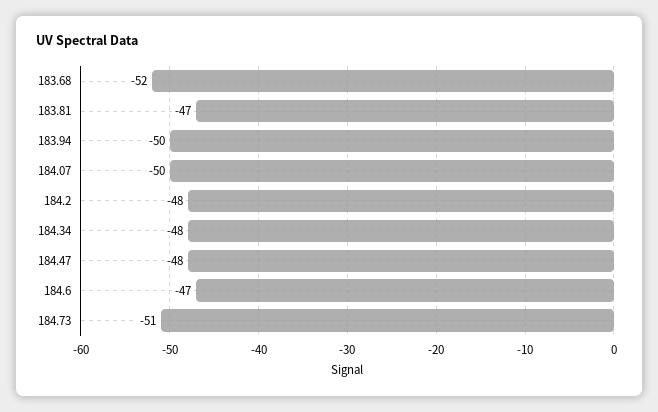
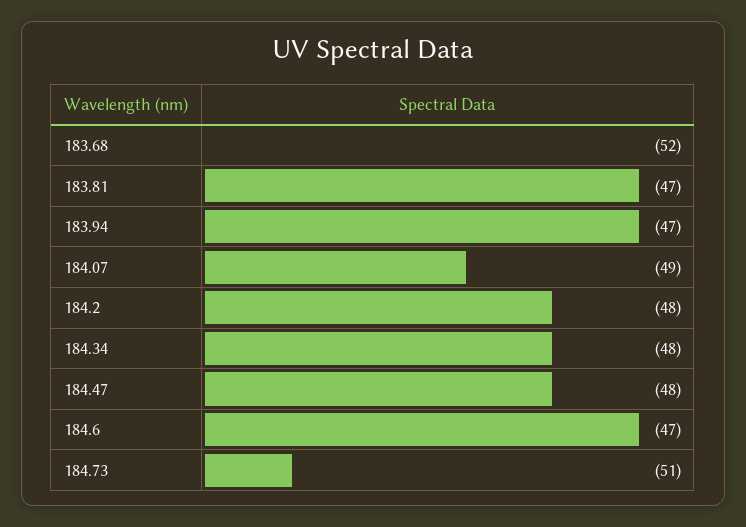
  {
    "183.68": -52,
    "183.81": -47,
-   "183.94": -50,
+   "183.94": -47,
-   "184.07": -50,
+   "184.07": -49,
    "184.2": -48,
    "184.34": -48,
    "184.47": -48,
    "184.6": -47,
    "184.73": -51
  }

